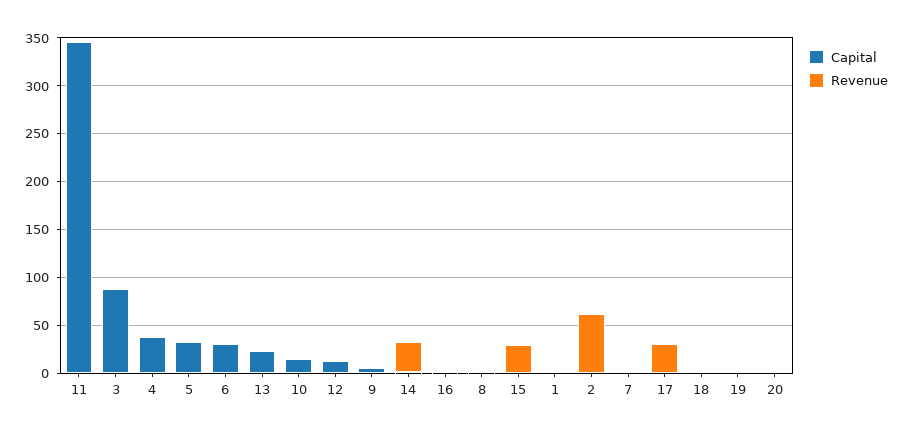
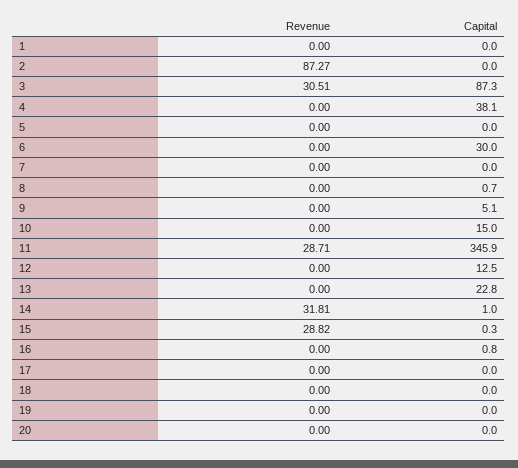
  {
    "Capital": {
      "11": 345.9,
      "3": 87.3,
      "4": 38.1,
-     "5": 30,
+     "5": 0,
      "6": 30,
      "13": 22.8,
      "10": 15,
      "12": 12.5,
      "9": 5.1,
      "14": 1,
      "16": 0.8,
      "8": 0.7,
      "15": 0.3,
      "1": 0,
      "2": 0,
      "7": 0,
      "17": 0,
      "18": 0,
      "19": 0,
      "20": 0
    },
    "Revenue": {
-     "11": 0,
+     "11": 28.71,
-     "3": 0,
+     "3": 30.51,
      "4": 0,
      "5": 0,
      "6": 0,
      "13": 0,
      "10": 0,
      "12": 0,
      "9": 0,
      "14": 31.81,
      "16": 0,
      "8": 0,
      "15": 28.82,
      "1": 0,
-     "2": 60,
+     "2": 87.27,
      "7": 0,
-     "17": 30,
+     "17": 0,
      "18": 0,
      "19": 0,
      "20": 0
    }
  }

